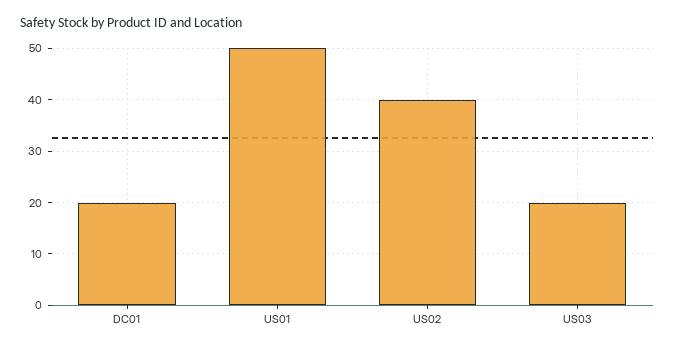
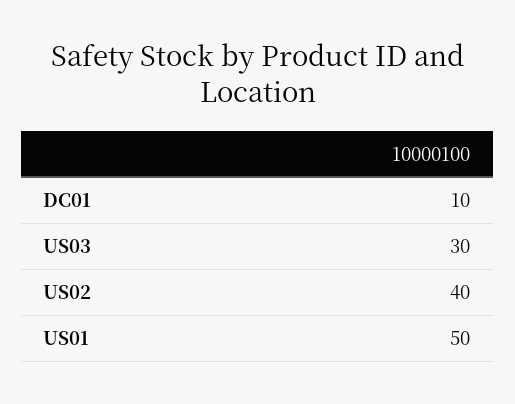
  {
-   "DC01": 20,
+   "DC01": 10,
    "US01": 50,
    "US02": 40,
-   "US03": 20
+   "US03": 30
  }

